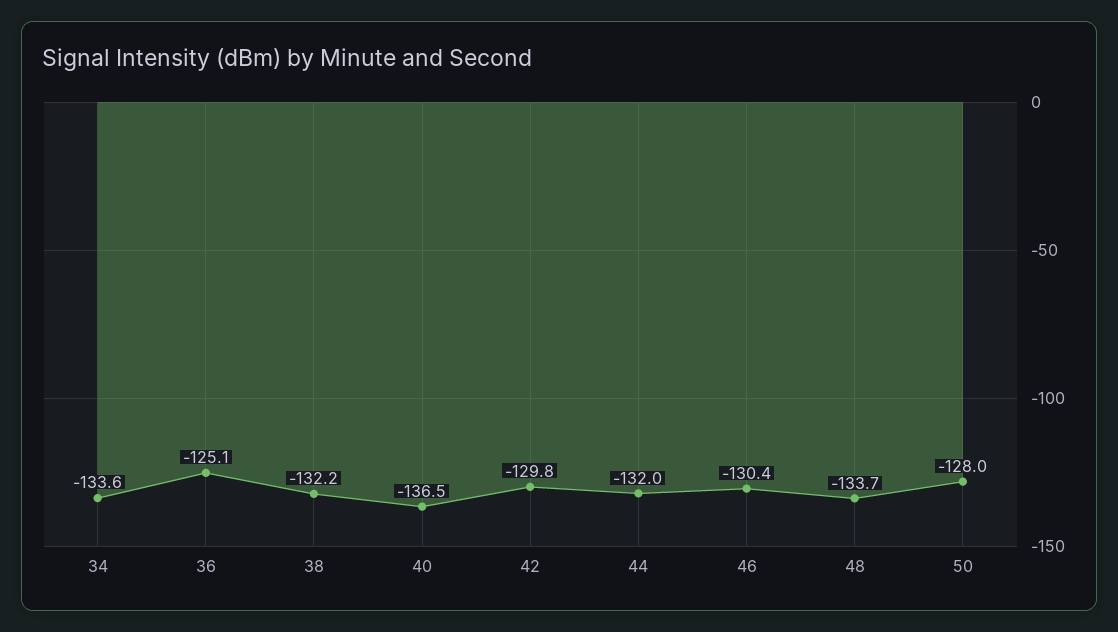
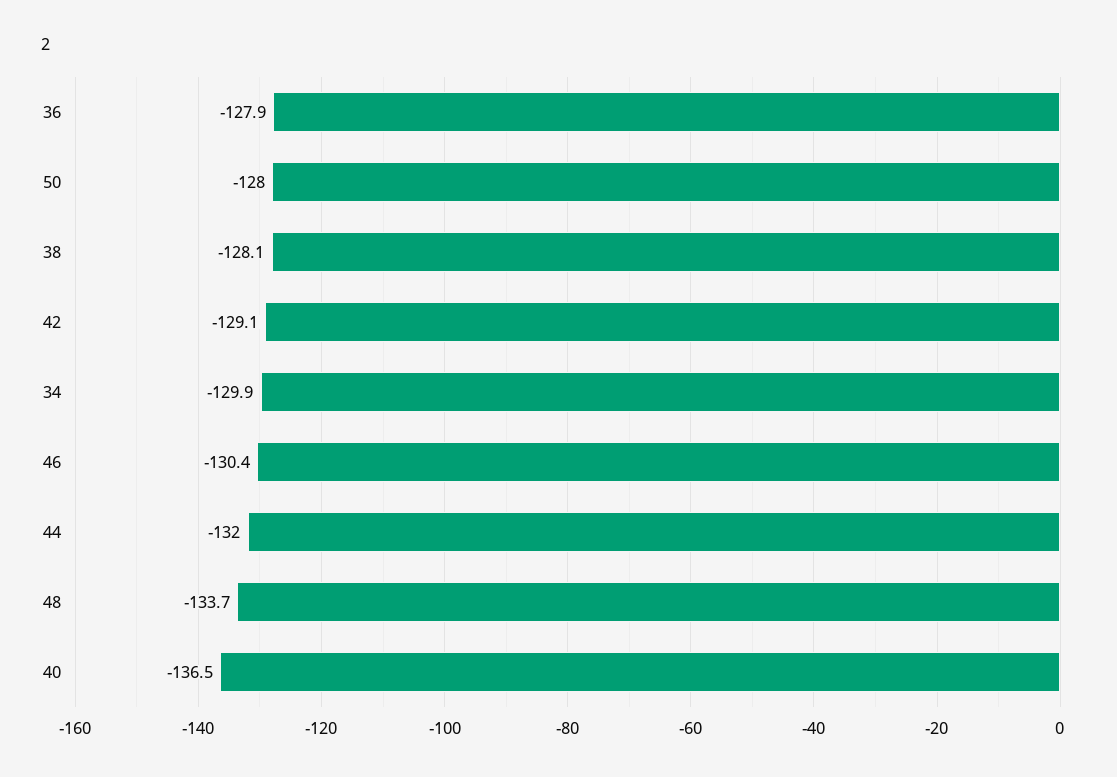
  {
-   "34": -133.6,
+   "34": -129.9,
-   "36": -125.1,
+   "36": -127.9,
-   "38": -132.2,
+   "38": -128.1,
    "40": -136.5,
-   "42": -129.8,
+   "42": -129.1,
    "44": -132,
    "46": -130.4,
    "48": -133.7,
    "50": -128
  }

